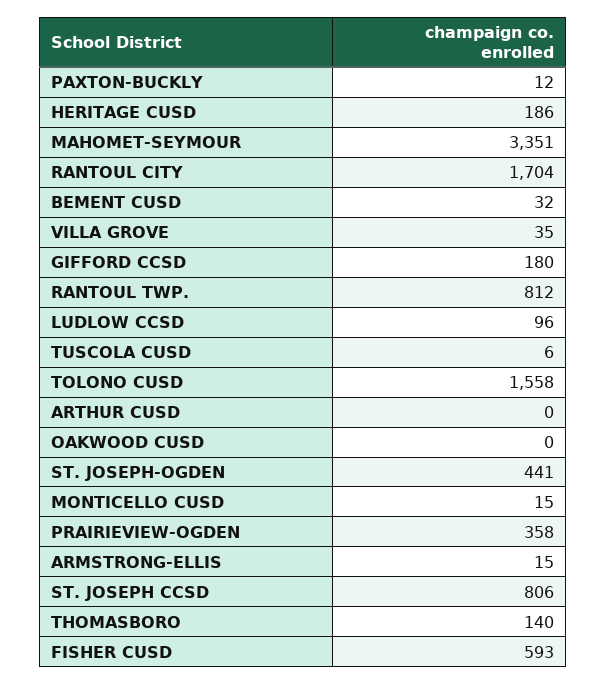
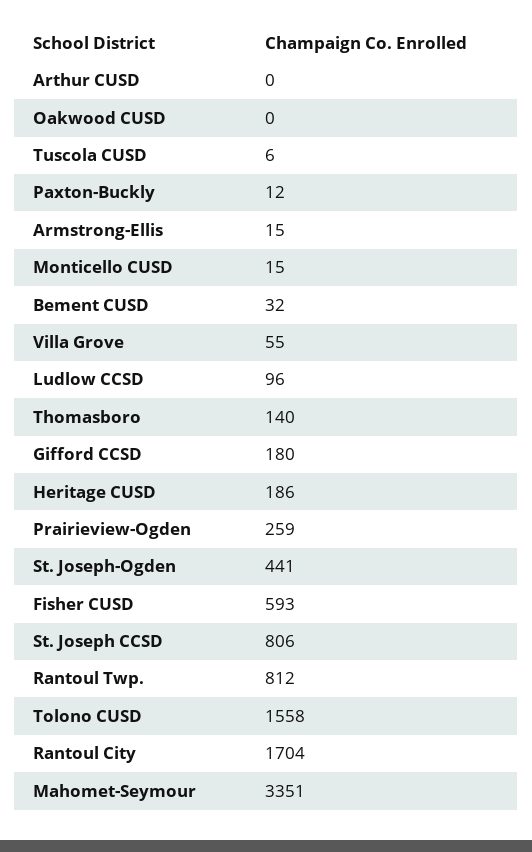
  {
    "PAXTON-BUCKLY": 12,
    "HERITAGE CUSD": 186,
    "MAHOMET-SEYMOUR": 3351,
    "RANTOUL CITY": 1704,
    "BEMENT CUSD": 32,
-   "VILLA GROVE": 35,
+   "VILLA GROVE": 55,
    "GIFFORD CCSD": 180,
    "RANTOUL TWP.": 812,
    "LUDLOW CCSD": 96,
    "TUSCOLA CUSD": 6,
    "TOLONO CUSD": 1558,
    "ARTHUR CUSD": 0,
    "OAKWOOD CUSD": 0,
    "ST. JOSEPH-OGDEN": 441,
    "MONTICELLO CUSD": 15,
-   "PRAIRIEVIEW-OGDEN": 358,
+   "PRAIRIEVIEW-OGDEN": 259,
    "ARMSTRONG-ELLIS": 15,
    "ST. JOSEPH CCSD": 806,
    "THOMASBORO": 140,
    "FISHER CUSD": 593
  }

